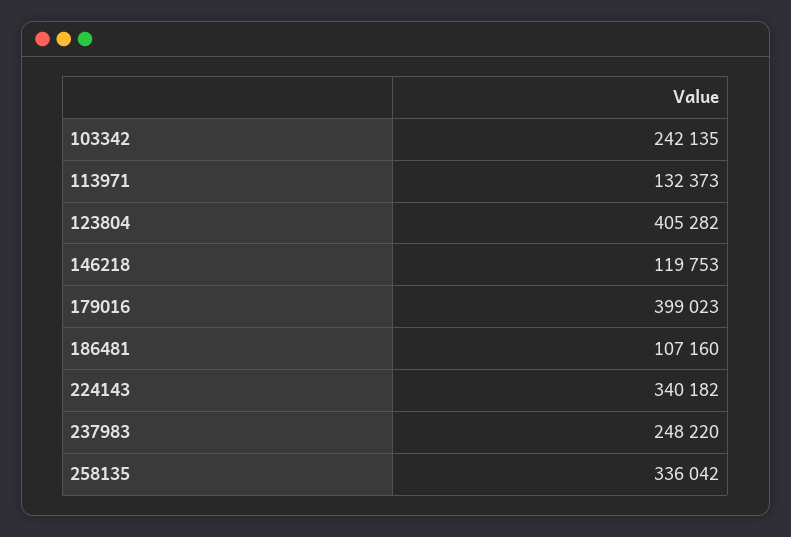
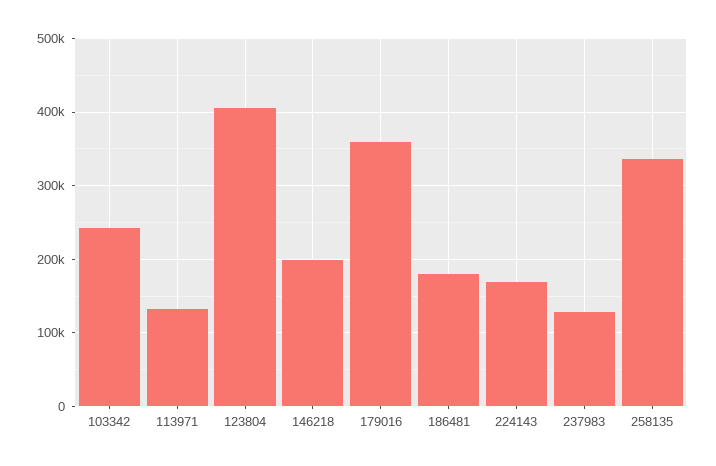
  {
    "103342": 242135,
    "113971": 132373,
    "123804": 405282,
-   "146218": 119753,
+   "146218": 200000,
-   "179016": 399023,
+   "179016": 360000,
-   "186481": 107160,
+   "186481": 180000,
-   "224143": 340182,
+   "224143": 170000,
-   "237983": 248220,
+   "237983": 130000,
    "258135": 336042
  }

